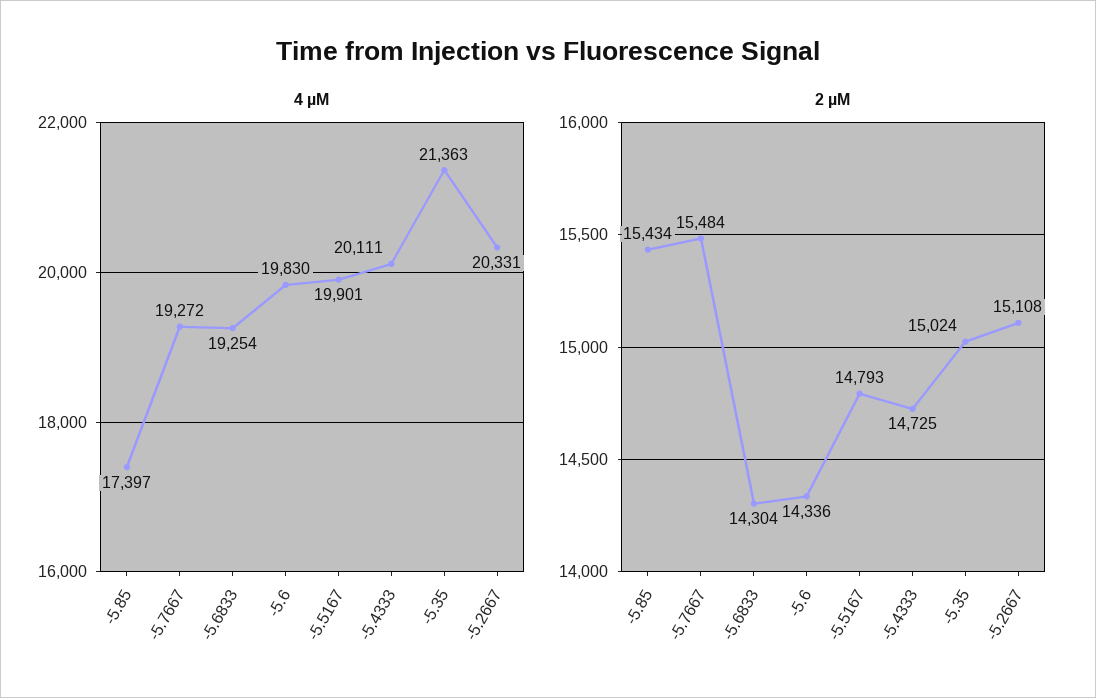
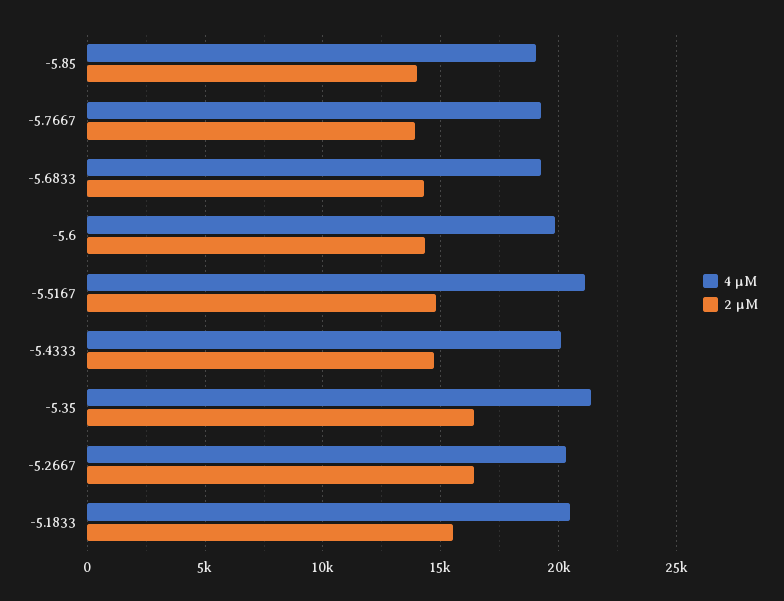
  {
    "4 µM": {
-     "-5.85": 17397,
+     "-5.85": 19000,
      "-5.7667": 19272,
      "-5.6833": 19254,
      "-5.6": 19830,
-     "-5.5167": 19901,
+     "-5.5167": 21000,
      "-5.4333": 20111,
      "-5.35": 21363,
-     "-5.2667": 20331
+     "-5.2667": 20331,
+     "-5.1833": 20500
    },
    "2 µM": {
-     "-5.85": 15434,
+     "-5.85": 14000,
-     "-5.7667": 15484,
+     "-5.7667": 14000,
      "-5.6833": 14304,
      "-5.6": 14336,
      "-5.5167": 14793,
      "-5.4333": 14725,
-     "-5.35": 15024,
+     "-5.35": 16500,
-     "-5.2667": 15108
+     "-5.2667": 16500,
+     "-5.1833": 15500
    }
  }

